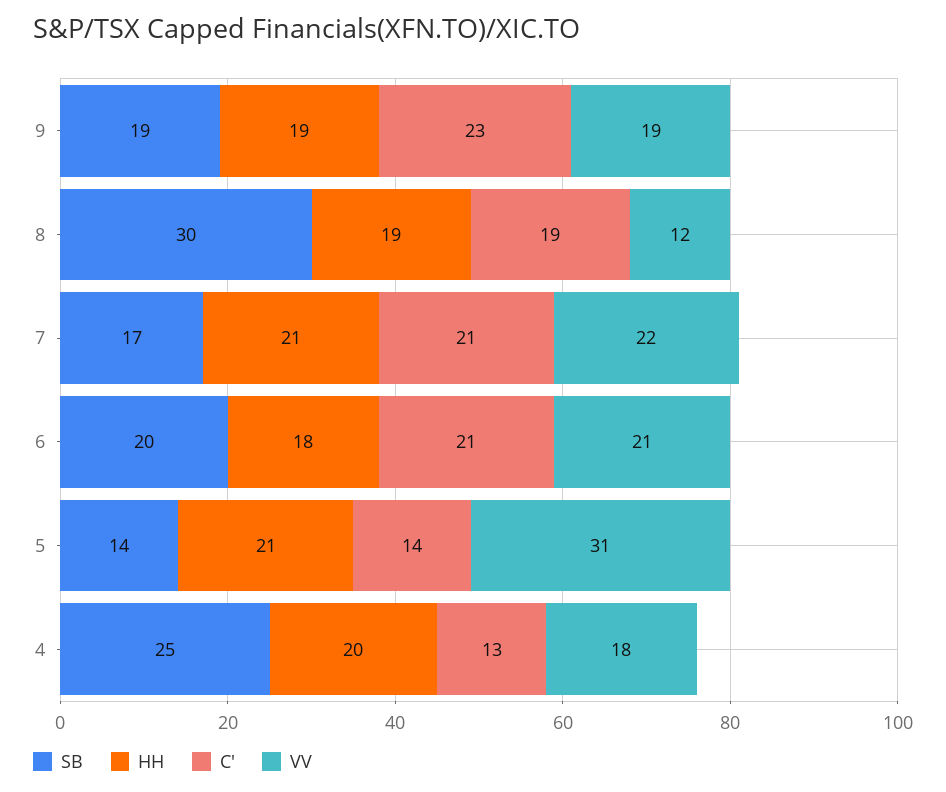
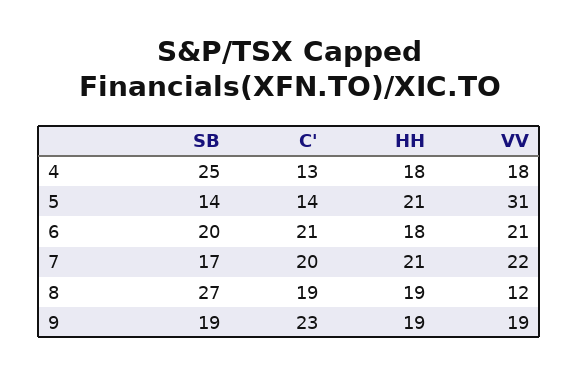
  {
    "SB": {
      "9": 19,
-     "8": 30,
+     "8": 27,
      "7": 17,
      "6": 20,
      "5": 14,
      "4": 25
    },
    "HH": {
      "9": 19,
      "8": 19,
      "7": 21,
      "6": 18,
      "5": 21,
-     "4": 20
+     "4": 18
    },
    "C'": {
      "9": 23,
      "8": 19,
-     "7": 21,
+     "7": 20,
      "6": 21,
      "5": 14,
      "4": 13
    },
    "VV": {
      "9": 19,
      "8": 12,
      "7": 22,
      "6": 21,
      "5": 31,
      "4": 18
    }
  }

